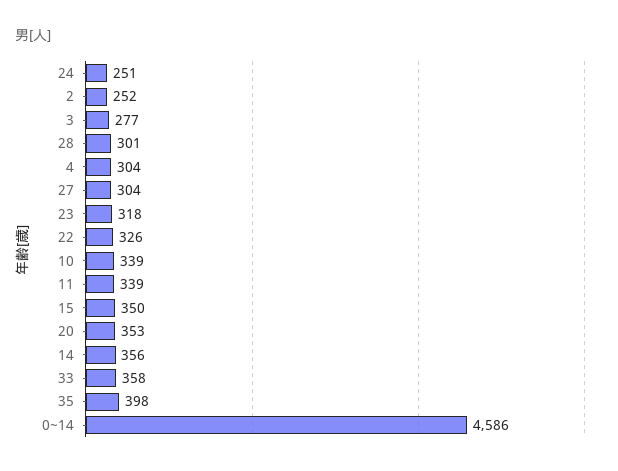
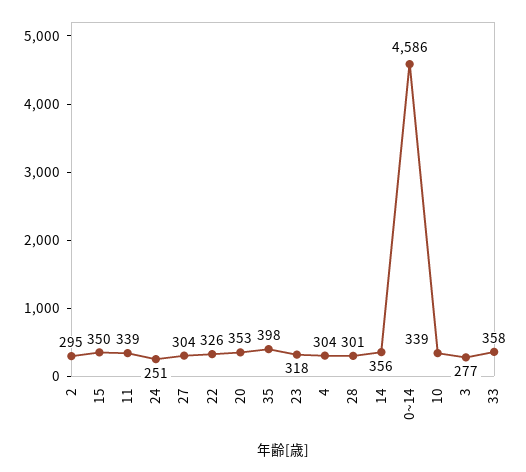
  {
    "24": 251,
-   "2": 252,
+   "2": 295,
    "3": 277,
    "28": 301,
    "4": 304,
    "27": 304,
    "23": 318,
    "22": 326,
    "10": 339,
    "11": 339,
    "15": 350,
    "20": 353,
    "14": 356,
    "33": 358,
    "35": 398,
    "0~14": 4586
  }

